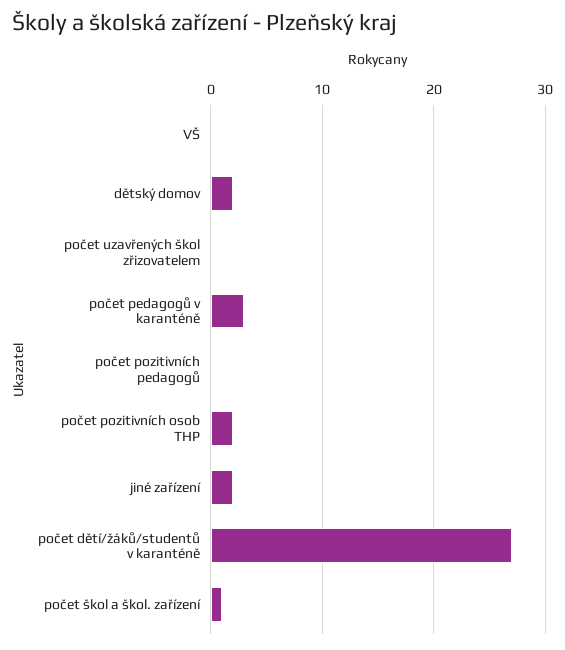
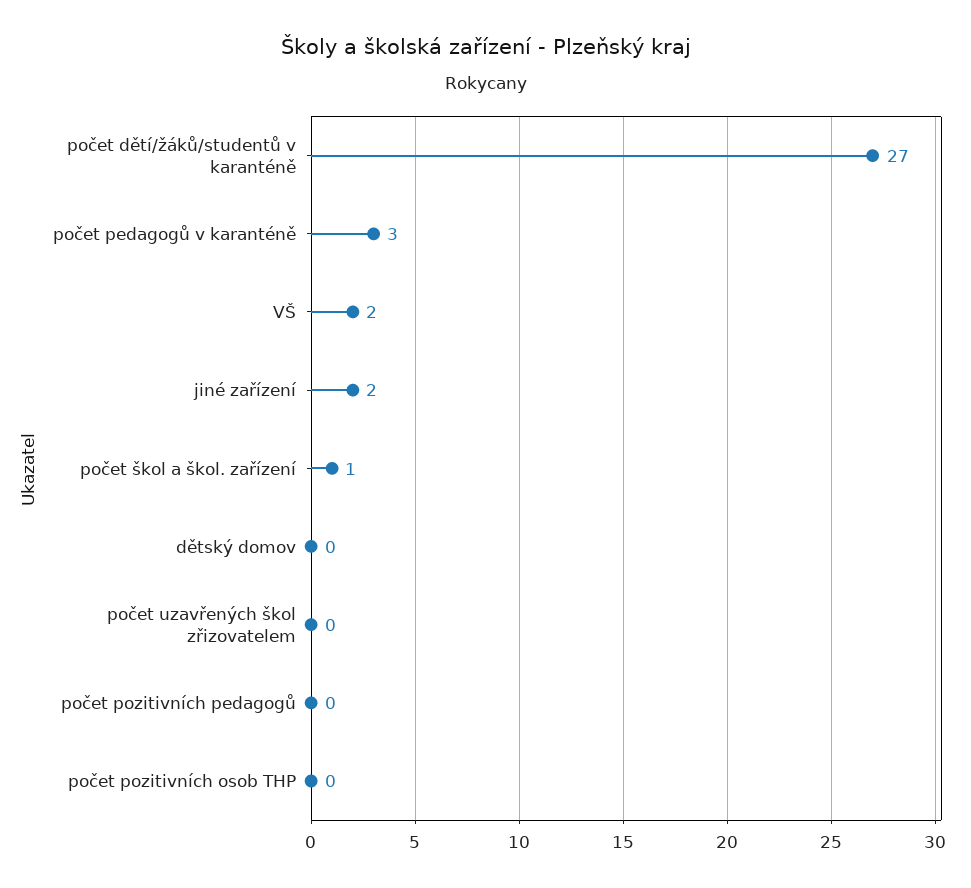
  {
-   "VŠ": 0,
+   "VŠ": 2,
-   "dětský domov": 2,
+   "dětský domov": 0,
    "počet uzavřených škol zřizovatelem": 0,
    "počet pedagogů v karanténě": 3,
    "počet pozitivních pedagogů": 0,
-   "počet pozitivních osob THP": 2,
+   "počet pozitivních osob THP": 0,
    "jiné zařízení": 2,
    "počet dětí/žáků/studentů v karanténě": 27,
    "počet škol a škol. zařízení": 1
  }

